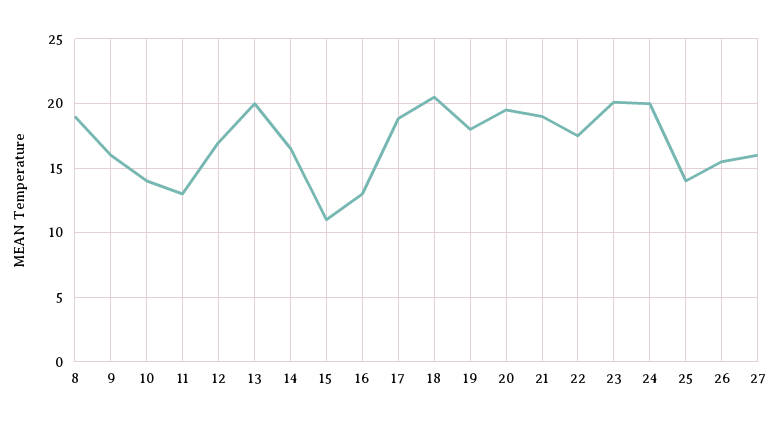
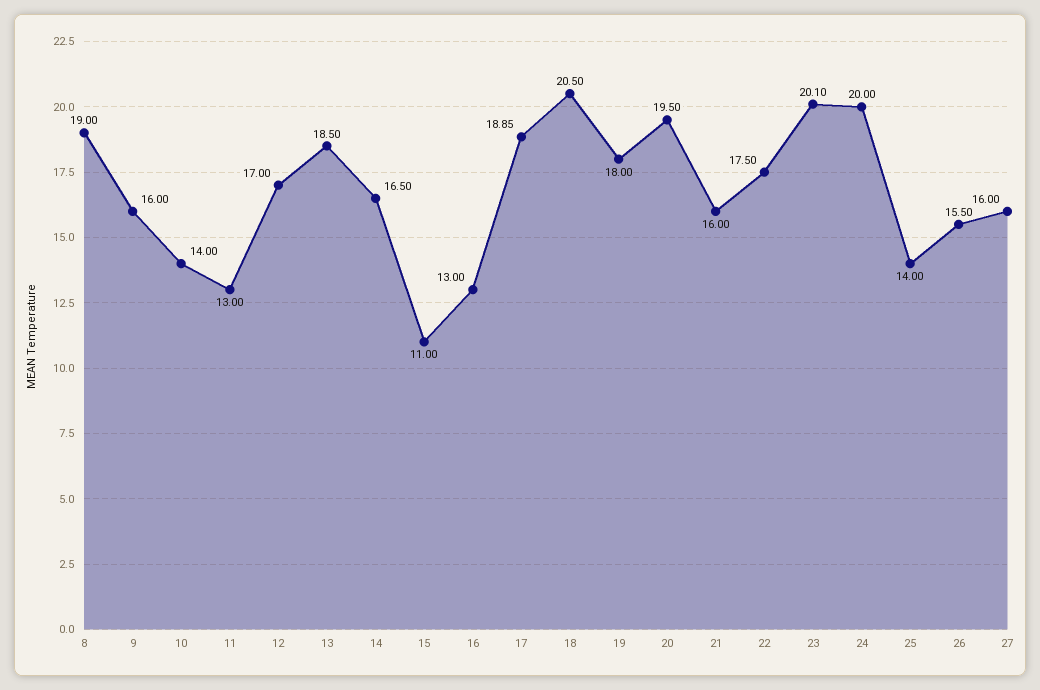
  {
    "8": 19,
    "9": 16,
    "10": 14,
    "11": 13,
    "12": 17,
-   "13": 20,
+   "13": 18.5,
    "14": 16.5,
    "15": 11,
    "16": 13,
    "17": 18.85,
    "18": 20.5,
    "19": 18,
    "20": 19.5,
-   "21": 19,
+   "21": 16,
    "22": 17.5,
    "23": 20.1,
    "24": 20,
    "25": 14,
    "26": 15.5,
    "27": 16
  }

